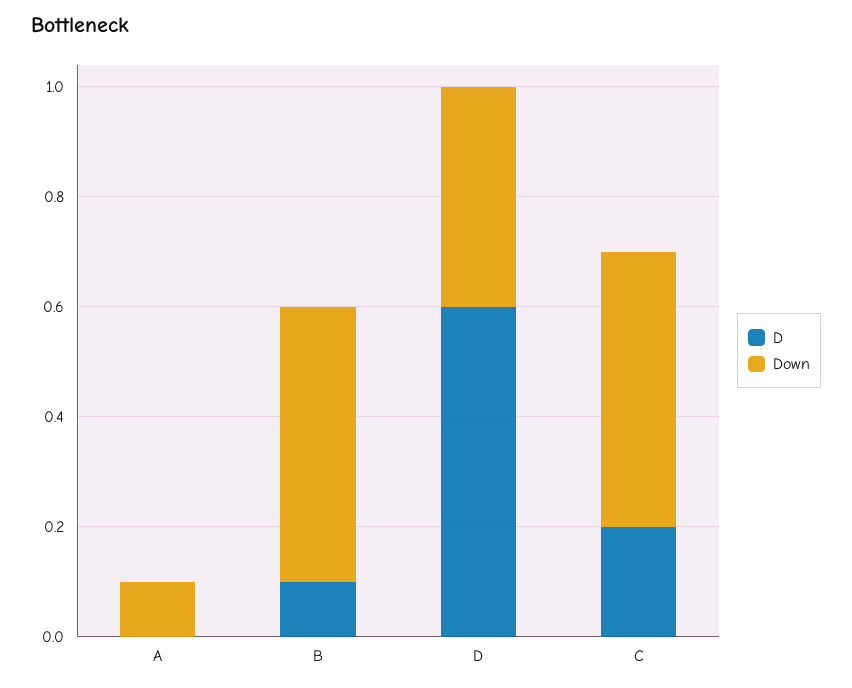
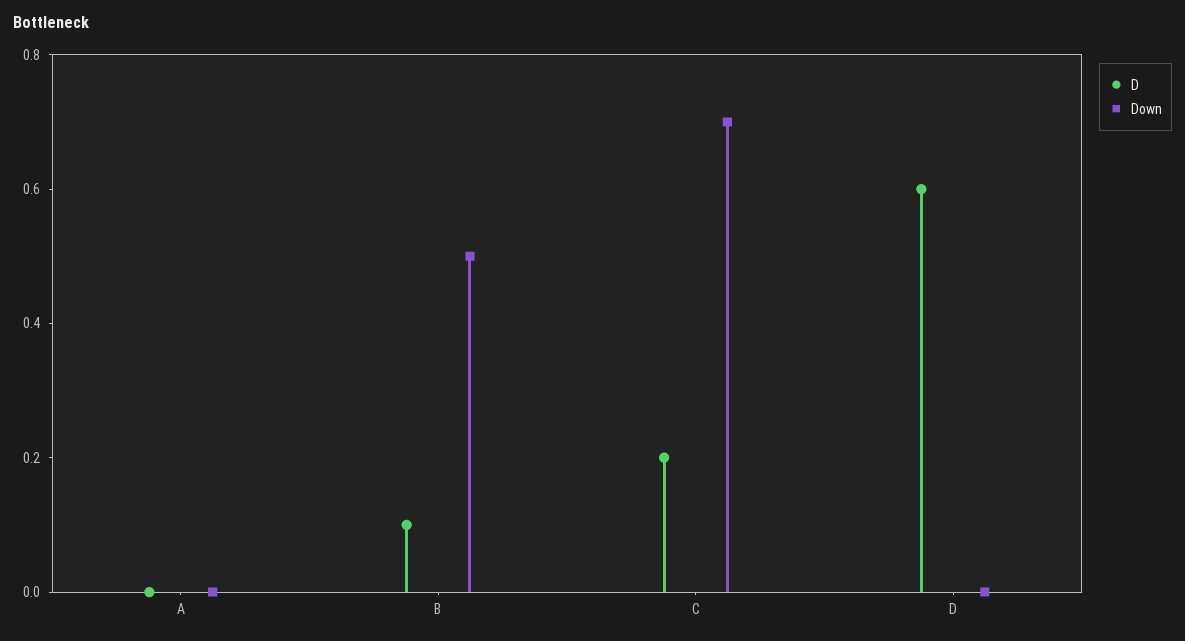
  {
    "D": {
      "A": 0,
      "B": 0.1,
      "D": 0.6,
      "C": 0.2
    },
    "Down": {
-     "A": 0.1,
+     "A": 0,
      "B": 0.5,
-     "D": 0.4,
+     "D": 0,
-     "C": 0.5
+     "C": 0.7
    }
  }

